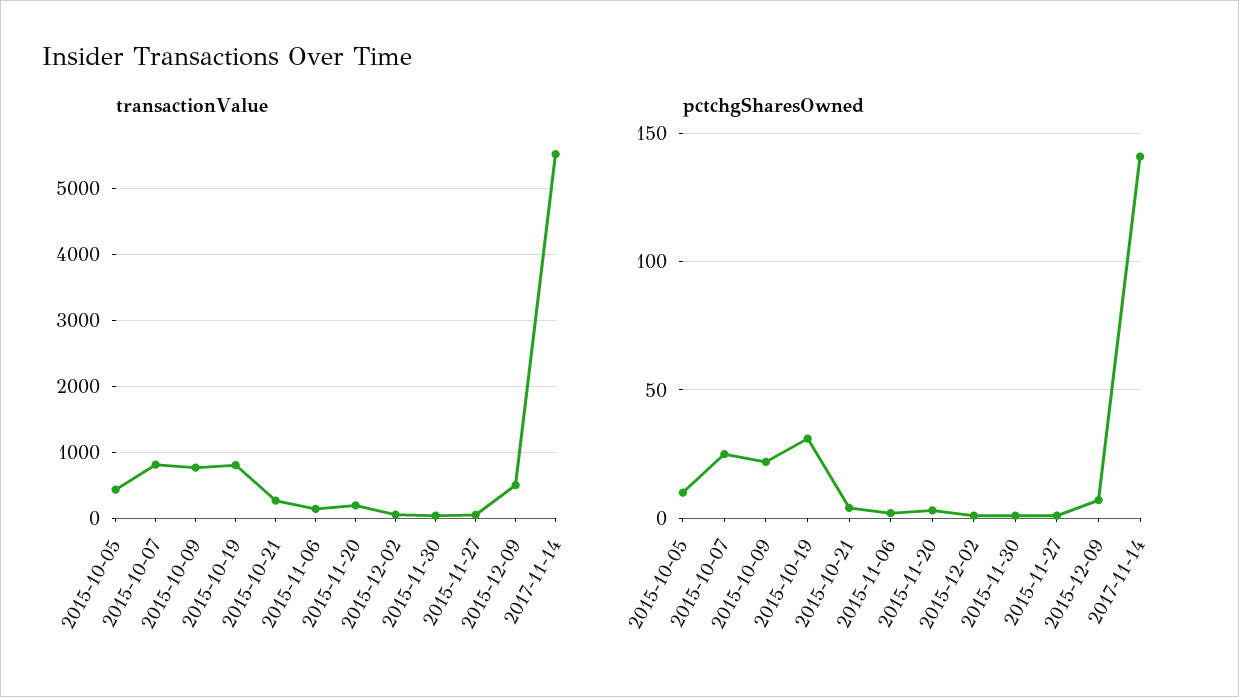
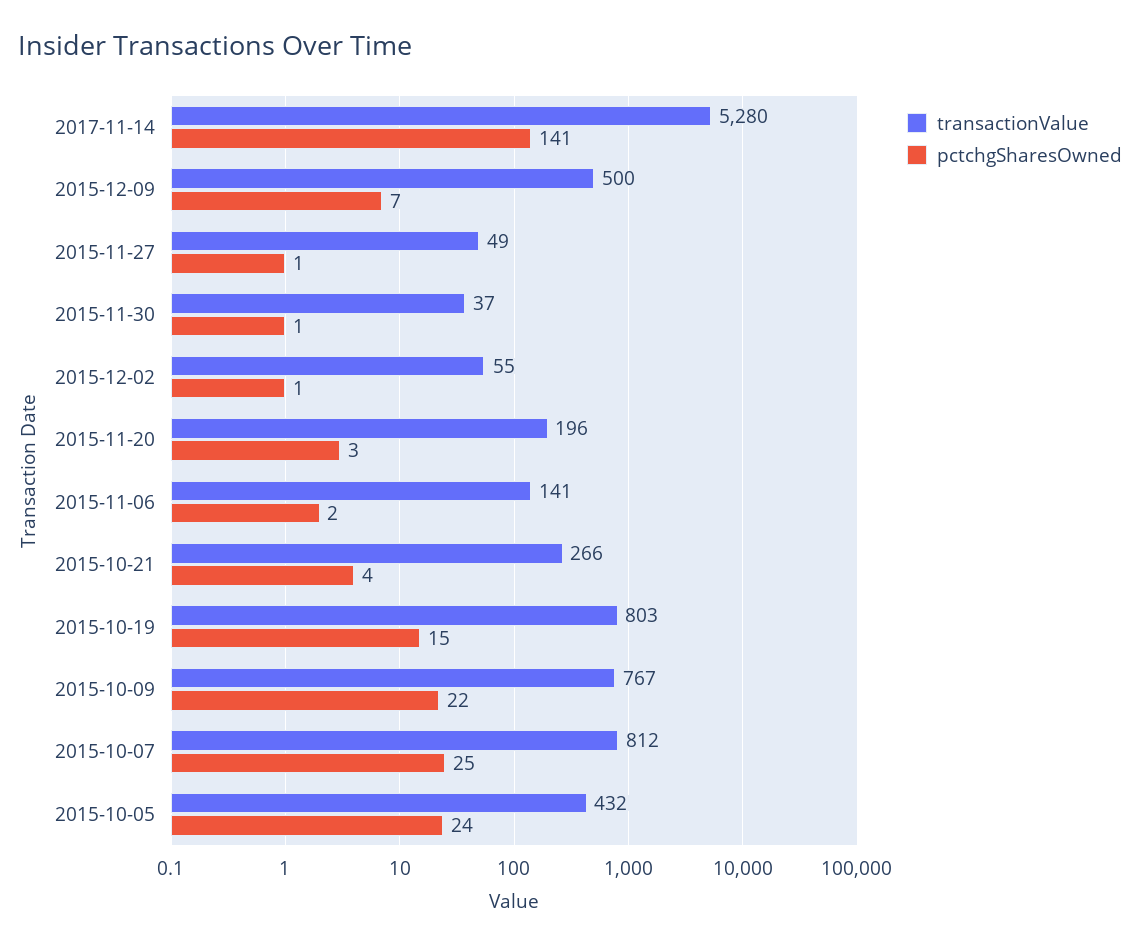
  {
    "transactionValue": {
      "2015-10-05": 432,
      "2015-10-07": 812,
      "2015-10-09": 767,
      "2015-10-19": 803,
      "2015-10-21": 266,
      "2015-11-06": 141,
      "2015-11-20": 196,
      "2015-12-02": 55,
      "2015-11-30": 37,
      "2015-11-27": 49,
      "2015-12-09": 500,
-     "2017-11-14": 5500
+     "2017-11-14": 5280
    },
    "pctchgSharesOwned": {
-     "2015-10-05": 10,
+     "2015-10-05": 24,
      "2015-10-07": 25,
      "2015-10-09": 22,
-     "2015-10-19": 30,
+     "2015-10-19": 15,
      "2015-10-21": 4,
      "2015-11-06": 2,
      "2015-11-20": 3,
      "2015-12-02": 1,
      "2015-11-30": 1,
      "2015-11-27": 1,
      "2015-12-09": 7,
      "2017-11-14": 141
    }
  }

